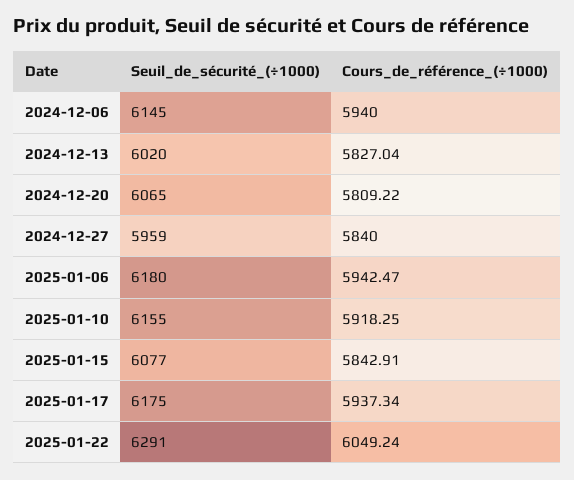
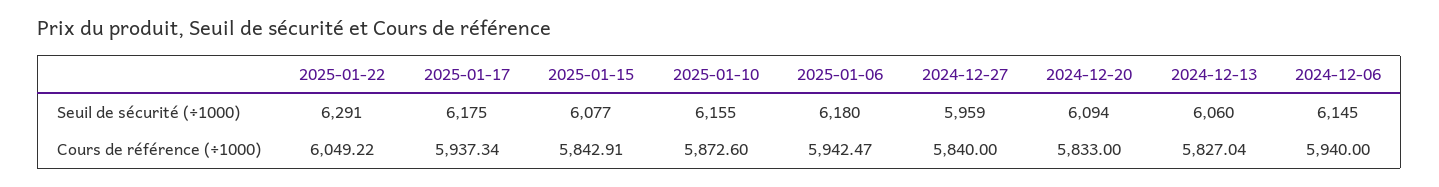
  {
    "Seuil_de_sécurité_(÷1000)": {
      "2024-12-06": 6145,
-     "2024-12-13": 6020,
+     "2024-12-13": 6060,
-     "2024-12-20": 6065,
+     "2024-12-20": 6094,
      "2024-12-27": 5959,
      "2025-01-06": 6180,
      "2025-01-10": 6155,
      "2025-01-15": 6077,
      "2025-01-17": 6175,
      "2025-01-22": 6291
    },
    "Cours_de_référence_(÷1000)": {
      "2024-12-06": 5940,
      "2024-12-13": 5827.04,
-     "2024-12-20": 5809.22,
+     "2024-12-20": 5833,
      "2024-12-27": 5840,
      "2025-01-06": 5942.47,
-     "2025-01-10": 5918.25,
+     "2025-01-10": 5872.6,
      "2025-01-15": 5842.91,
      "2025-01-17": 5937.34,
-     "2025-01-22": 6049.24
+     "2025-01-22": 6049.22
    }
  }

